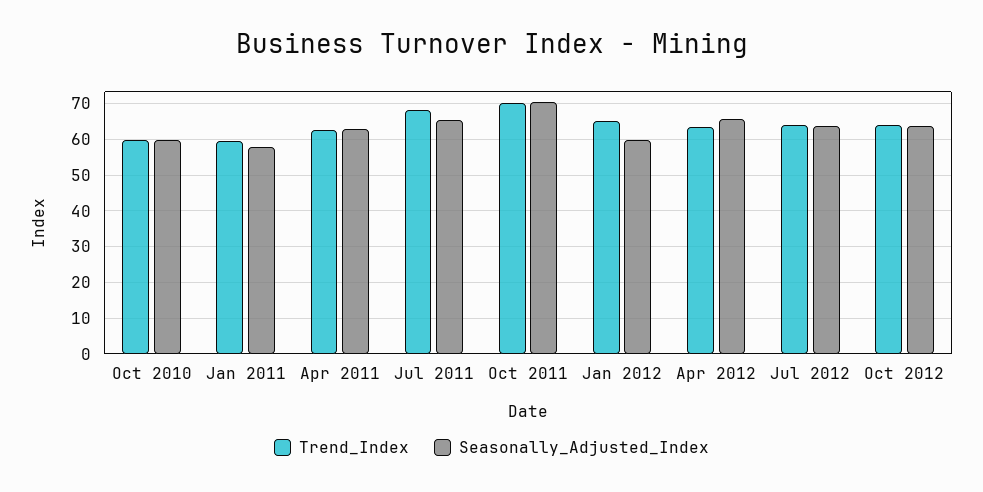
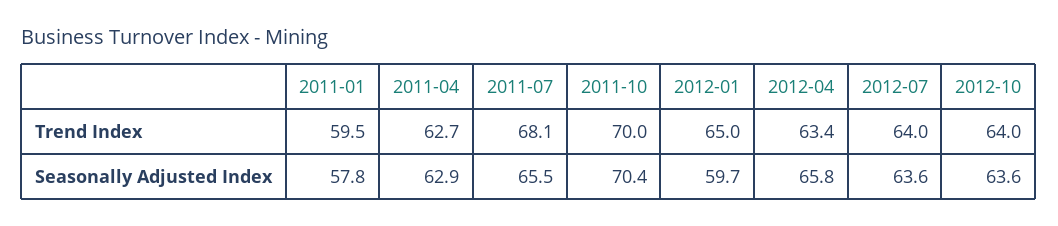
  {
    "Trend_Index": {
-     "Oct 2010": 60,
      "Jan 2011": 59.5,
      "Apr 2011": 62.7,
      "Jul 2011": 68.1,
      "Oct 2011": 70,
      "Jan 2012": 65,
      "Apr 2012": 63.4,
      "Jul 2012": 64,
      "Oct 2012": 64
    },
    "Seasonally_Adjusted_Index": {
-     "Oct 2010": 60,
      "Jan 2011": 57.8,
      "Apr 2011": 62.9,
      "Jul 2011": 65.5,
      "Oct 2011": 70.4,
      "Jan 2012": 59.7,
      "Apr 2012": 65.8,
      "Jul 2012": 63.6,
      "Oct 2012": 63.6
    }
  }

